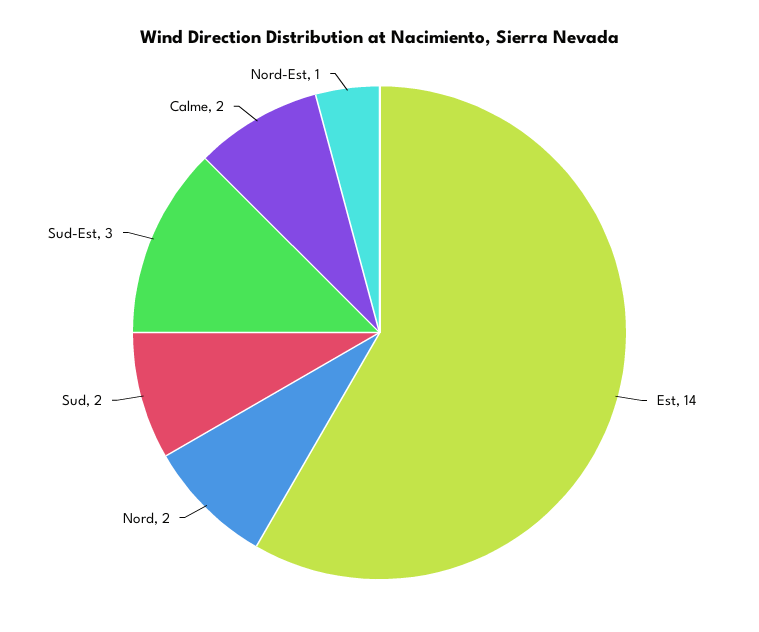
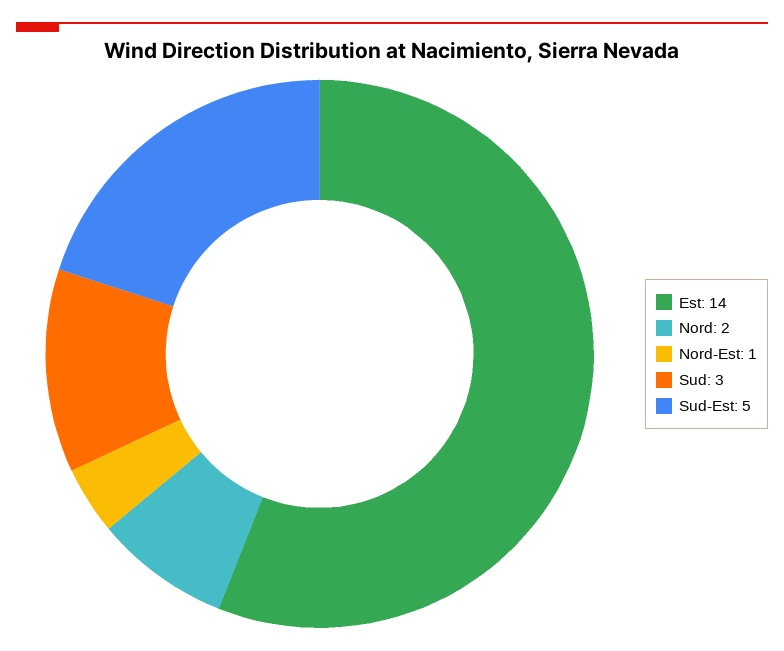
  {
    "Est": 14,
    "Nord": 2,
-   "Sud": 2,
+   "Sud": 3,
-   "Sud-Est": 3,
+   "Sud-Est": 5,
-   "Calme": 2,
    "Nord-Est": 1
  }

